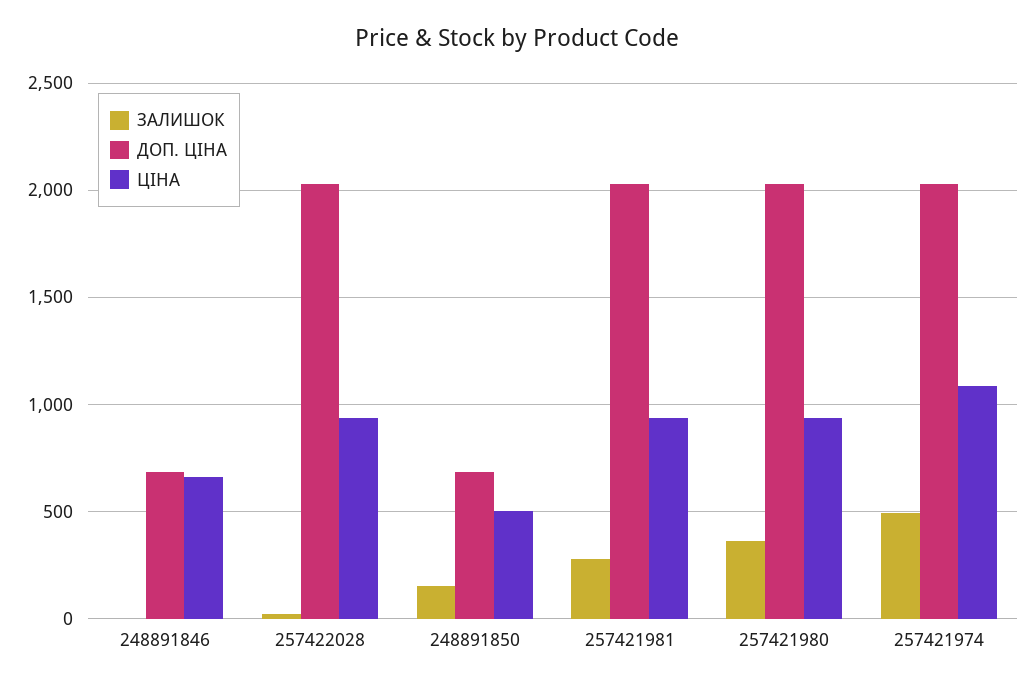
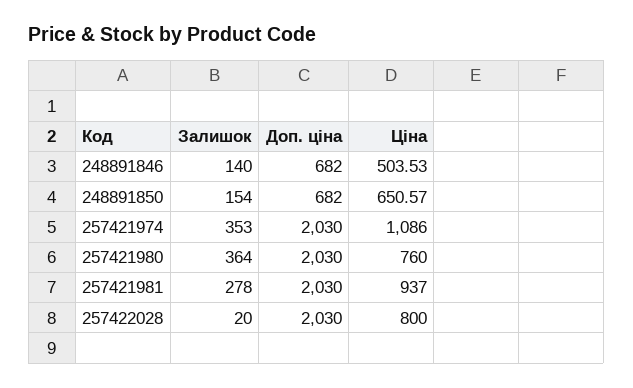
  {
    "ЗАЛИШОК": {
-     "248891846": 0,
+     "248891846": 140,
      "257422028": 20,
      "248891850": 154,
      "257421981": 278,
      "257421980": 364,
-     "257421974": 500
+     "257421974": 353
    },
    "ДОП. ЦІНА": {
      "248891846": 682,
      "257422028": 2030,
      "248891850": 682,
      "257421981": 2030,
      "257421980": 2030,
      "257421974": 2030
    },
    "ЦІНА": {
-     "248891846": 650,
+     "248891846": 503.53,
-     "257422028": 950,
+     "257422028": 800,
-     "248891850": 500,
+     "248891850": 650.57,
      "257421981": 937,
-     "257421980": 950,
+     "257421980": 760,
      "257421974": 1086
    }
  }

